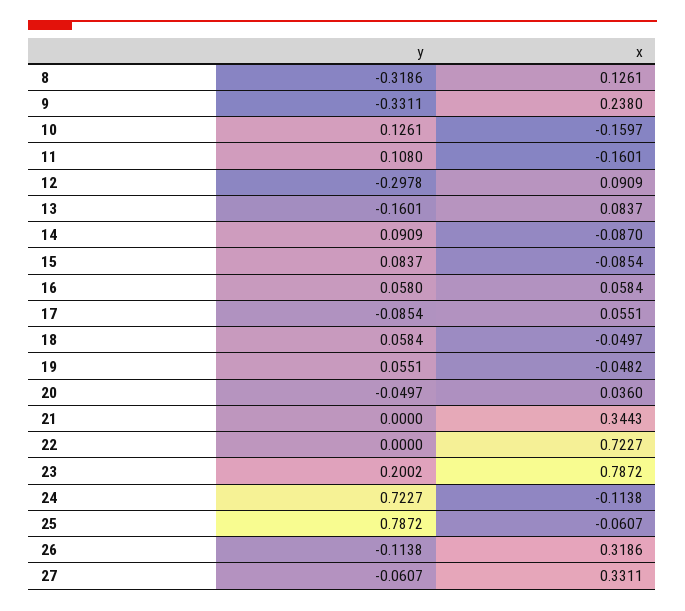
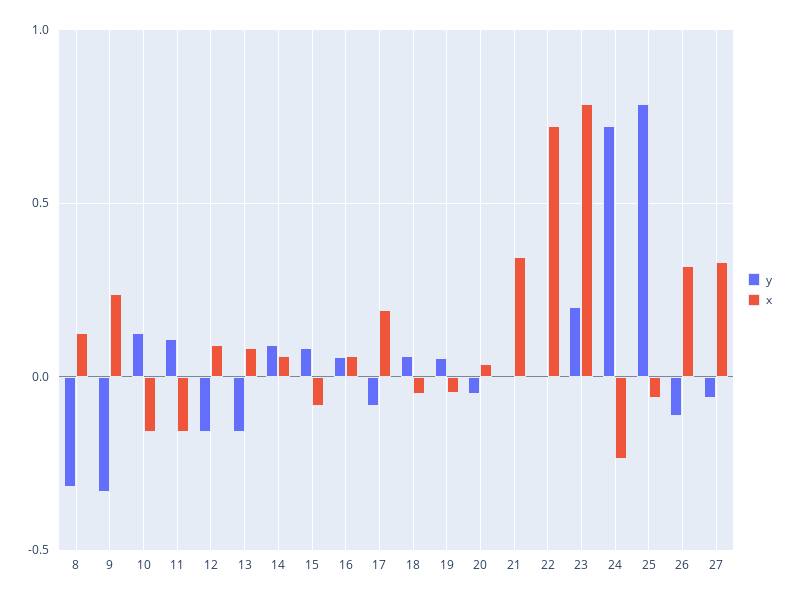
  {
    "y": {
      "8": -0.3186,
      "9": -0.3311,
      "10": 0.1261,
      "11": 0.108,
-     "12": -0.2978,
+     "12": -0.15,
      "13": -0.1601,
      "14": 0.0909,
      "15": 0.0837,
      "16": 0.058,
      "17": -0.0854,
      "18": 0.0584,
      "19": 0.0551,
      "20": -0.0497,
      "21": 0,
      "22": 0,
      "23": 0.2002,
      "24": 0.7227,
      "25": 0.7872,
      "26": -0.1138,
      "27": -0.0607
    },
    "x": {
      "8": 0.1261,
      "9": 0.238,
      "10": -0.1597,
      "11": -0.1601,
      "12": 0.0909,
      "13": 0.0837,
-     "14": -0.087,
+     "14": 0.05,
      "15": -0.0854,
      "16": 0.0584,
-     "17": 0.0551,
+     "17": 0.2,
      "18": -0.0497,
      "19": -0.0482,
      "20": 0.036,
      "21": 0.3443,
      "22": 0.7227,
      "23": 0.7872,
-     "24": -0.1138,
+     "24": -0.25,
      "25": -0.0607,
      "26": 0.3186,
      "27": 0.3311
    }
  }

